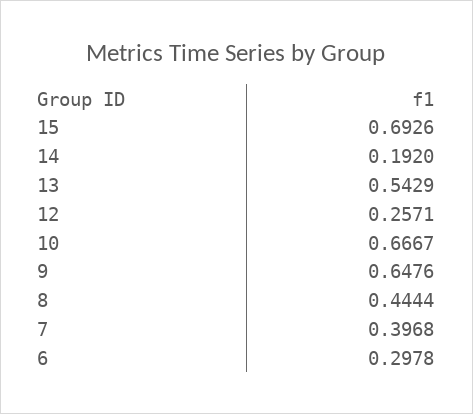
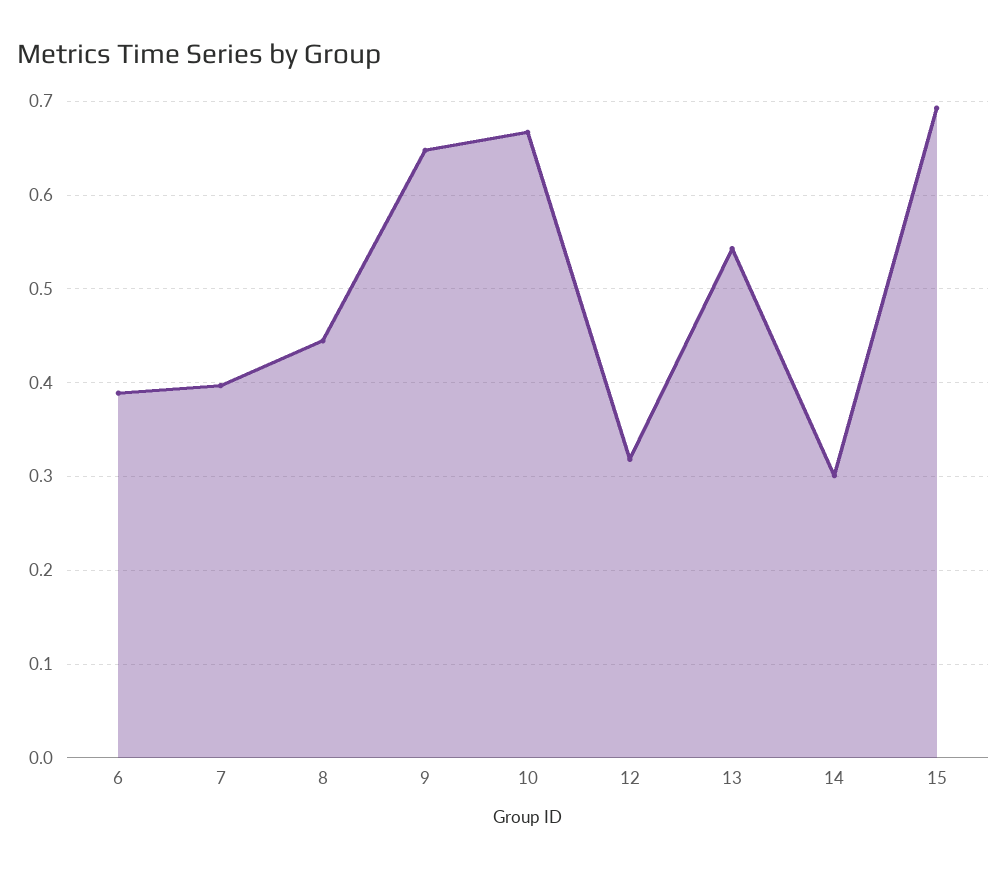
  {
    "15": 0.6926,
-   "14": 0.192,
+   "14": 0.3,
    "13": 0.5429,
-   "12": 0.2571,
+   "12": 0.32,
    "10": 0.6667,
    "9": 0.6476,
    "8": 0.4444,
    "7": 0.3968,
-   "6": 0.2978
+   "6": 0.39
  }

